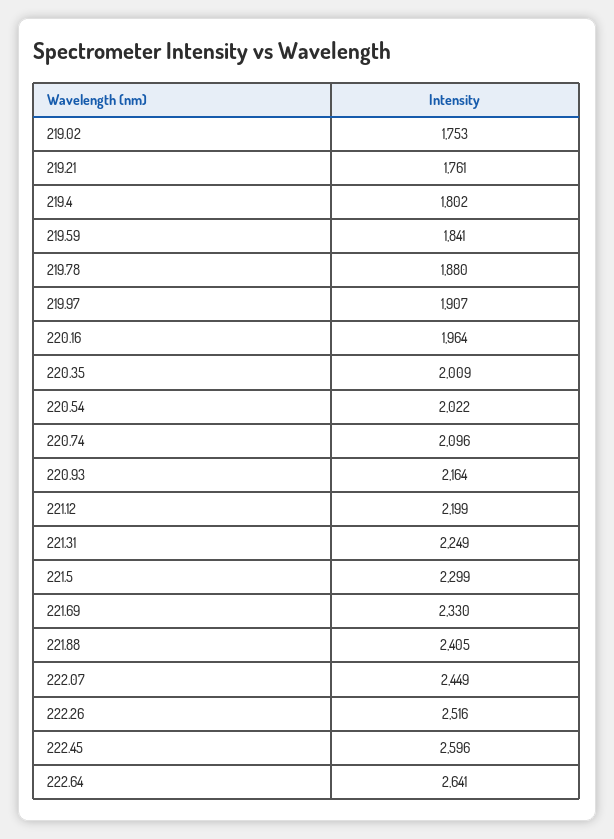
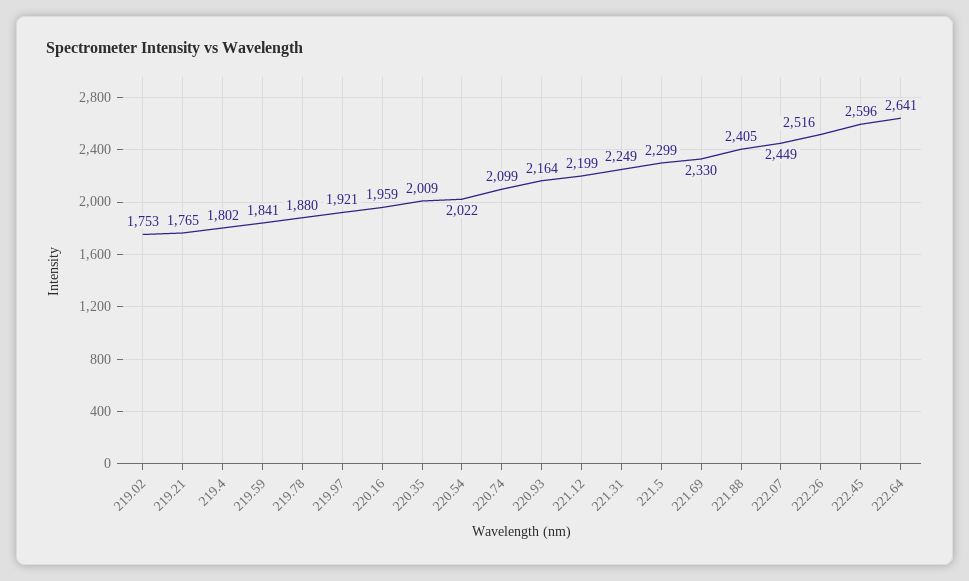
  {
    "219.02": 1753,
-   "219.21": 1761,
+   "219.21": 1765,
    "219.4": 1802,
    "219.59": 1841,
    "219.78": 1880,
-   "219.97": 1907,
+   "219.97": 1921,
-   "220.16": 1964,
+   "220.16": 1959,
    "220.35": 2009,
    "220.54": 2022,
-   "220.74": 2096,
+   "220.74": 2099,
    "220.93": 2164,
    "221.12": 2199,
    "221.31": 2249,
    "221.5": 2299,
    "221.69": 2330,
    "221.88": 2405,
    "222.07": 2449,
    "222.26": 2516,
    "222.45": 2596,
    "222.64": 2641
  }

